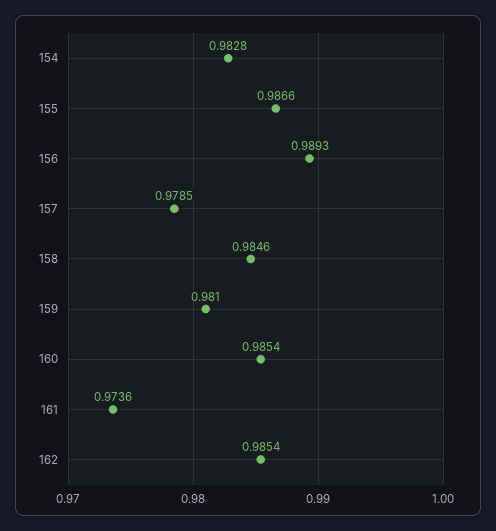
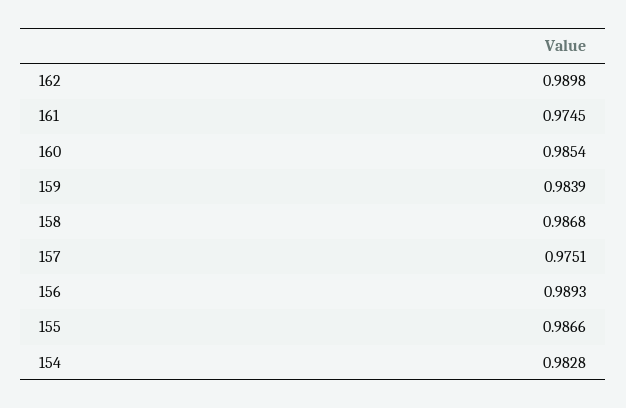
  {
    "154": 0.9828,
    "155": 0.9866,
    "156": 0.9893,
-   "157": 0.9785,
+   "157": 0.9751,
-   "158": 0.9846,
+   "158": 0.9868,
-   "159": 0.981,
+   "159": 0.9839,
    "160": 0.9854,
-   "161": 0.9736,
+   "161": 0.9745,
-   "162": 0.9854
+   "162": 0.9898
  }

